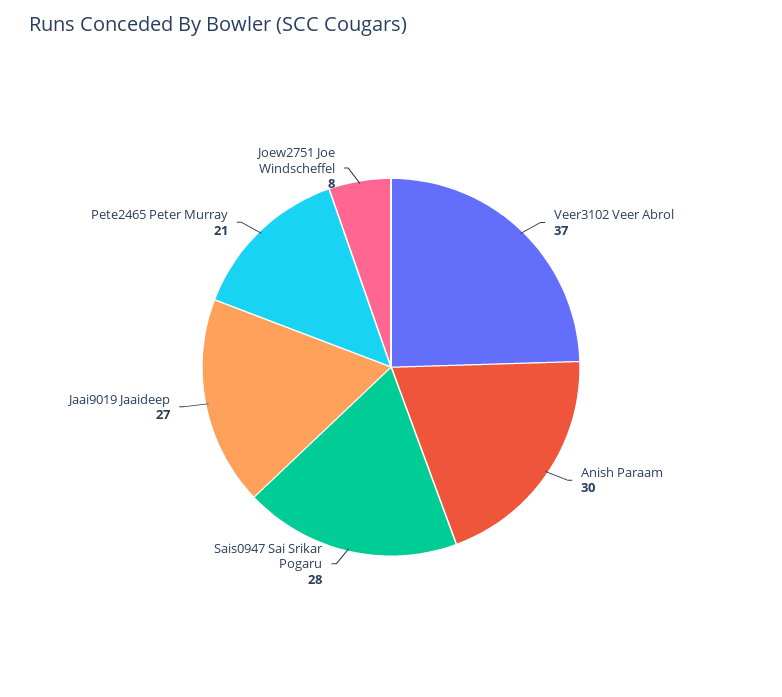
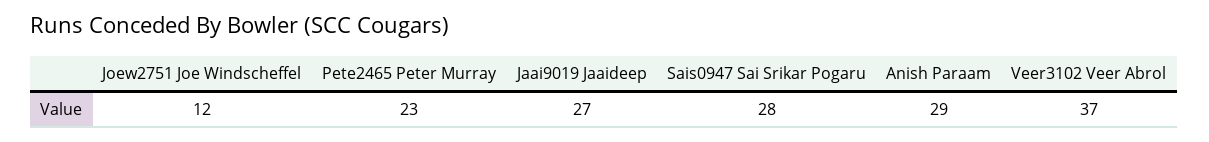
  {
    "Veer3102 Veer Abrol": 37,
-   "Anish Paraam": 30,
+   "Anish Paraam": 29,
    "Sais0947 Sai Srikar Pogaru": 28,
    "Jaai9019 Jaaideep": 27,
-   "Pete2465 Peter Murray": 21,
+   "Pete2465 Peter Murray": 23,
-   "Joew2751 Joe Windscheffel": 8
+   "Joew2751 Joe Windscheffel": 12
  }

